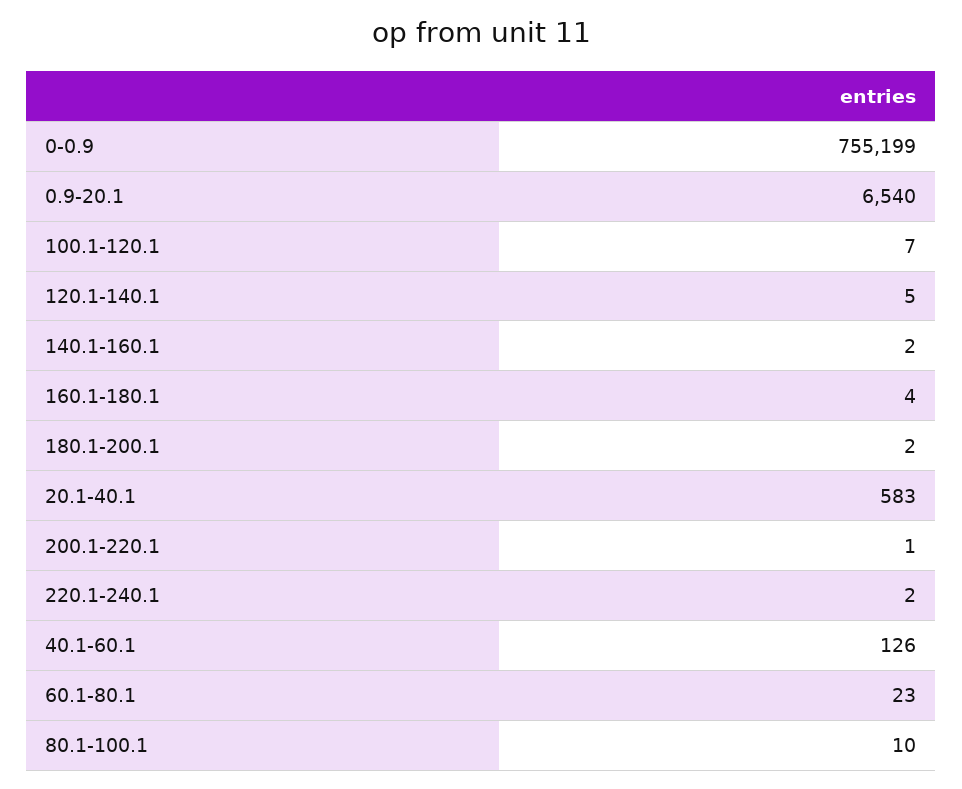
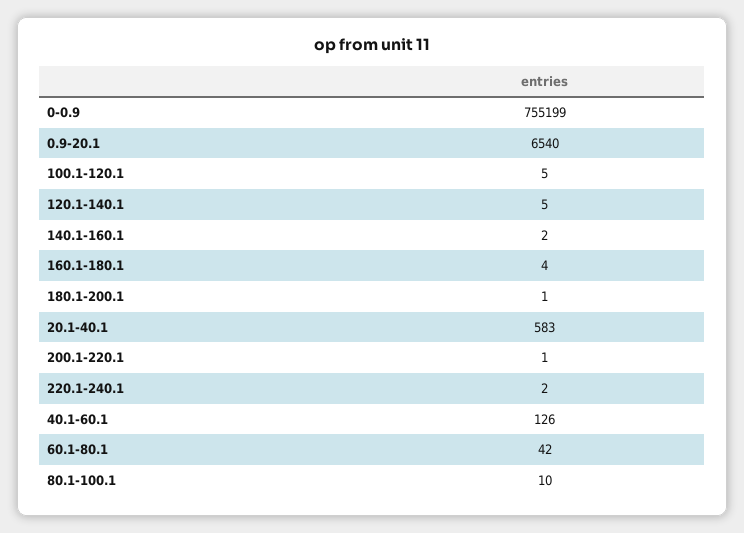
  {
    "0-0.9": 755199,
    "0.9-20.1": 6540,
-   "100.1-120.1": 7,
+   "100.1-120.1": 5,
    "120.1-140.1": 5,
    "140.1-160.1": 2,
    "160.1-180.1": 4,
-   "180.1-200.1": 2,
+   "180.1-200.1": 1,
    "20.1-40.1": 583,
    "200.1-220.1": 1,
    "220.1-240.1": 2,
    "40.1-60.1": 126,
-   "60.1-80.1": 23,
+   "60.1-80.1": 42,
    "80.1-100.1": 10
  }

